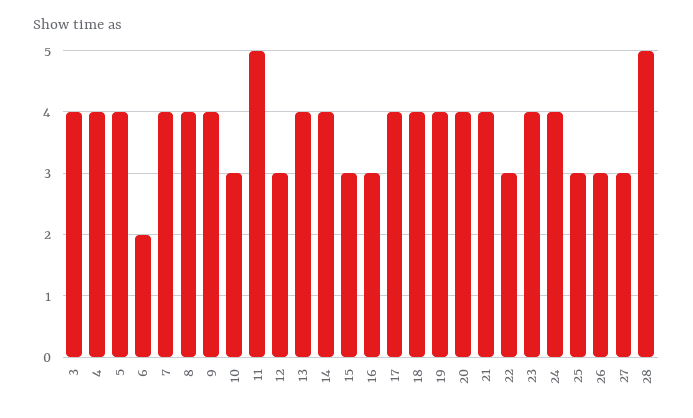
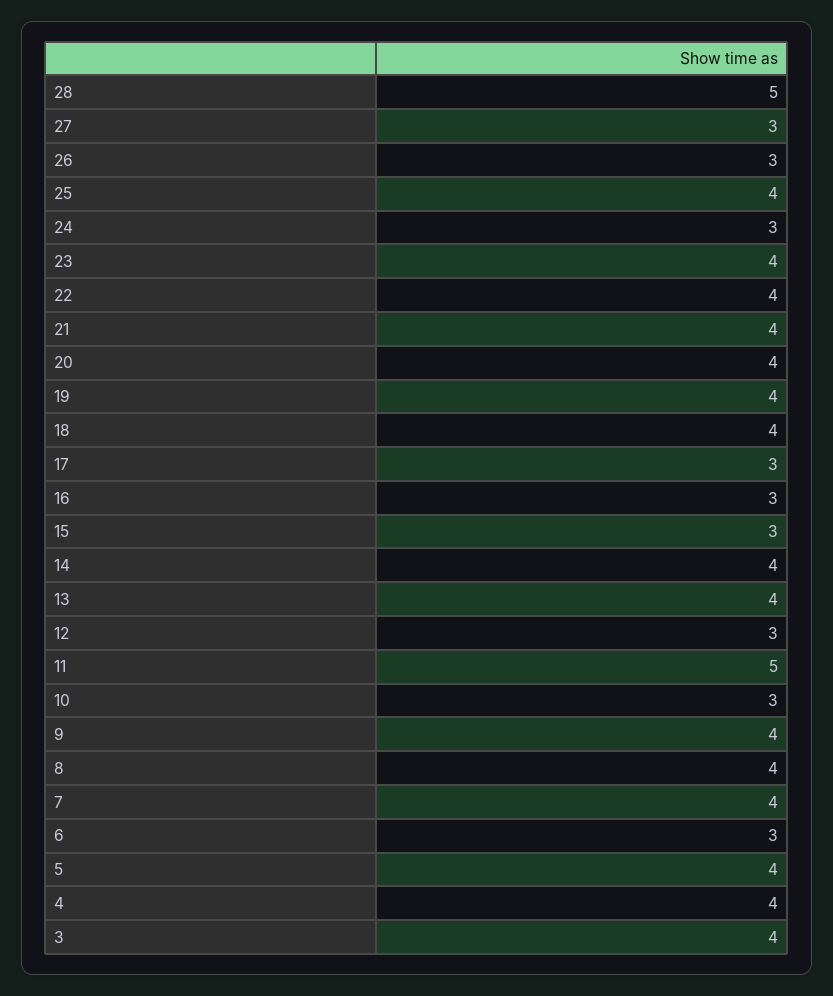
  {
    "3": 4,
    "4": 4,
    "5": 4,
-   "6": 2,
+   "6": 3,
    "7": 4,
    "8": 4,
    "9": 4,
    "10": 3,
    "11": 5,
    "12": 3,
    "13": 4,
    "14": 4,
    "15": 3,
    "16": 3,
-   "17": 4,
+   "17": 3,
    "18": 4,
    "19": 4,
    "20": 4,
    "21": 4,
-   "22": 3,
+   "22": 4,
    "23": 4,
-   "24": 4,
+   "24": 3,
-   "25": 3,
+   "25": 4,
    "26": 3,
    "27": 3,
    "28": 5
  }

